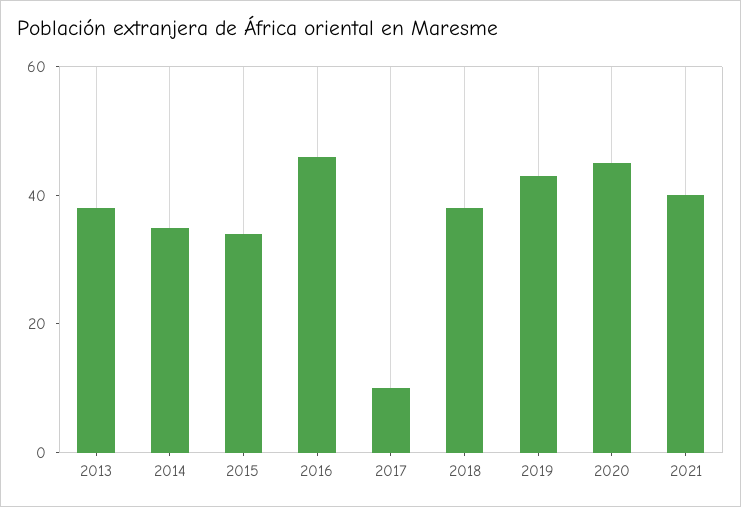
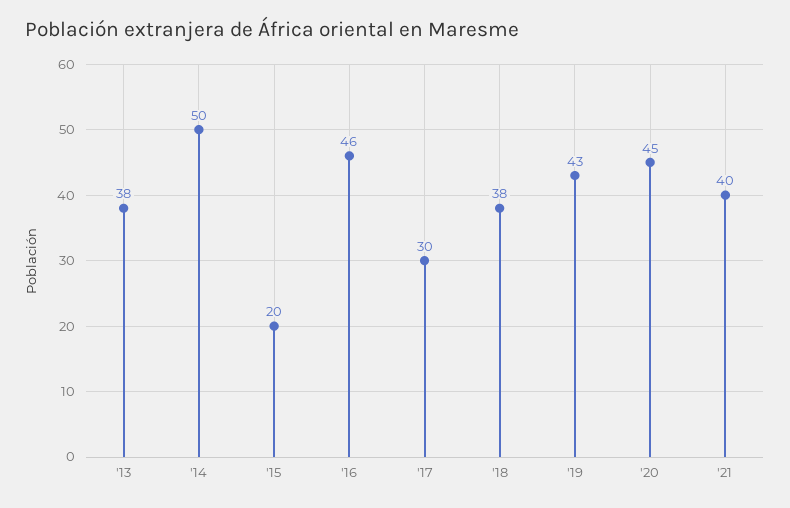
  {
    "2013": 38,
-   "2014": 35,
+   "2014": 50,
-   "2015": 35,
+   "2015": 20,
    "2016": 46,
-   "2017": 10,
+   "2017": 30,
    "2018": 38,
    "2019": 43,
    "2020": 45,
    "2021": 40
  }

